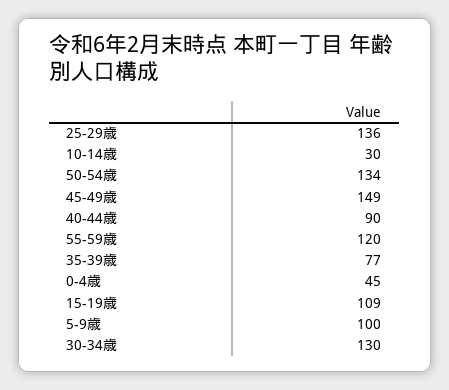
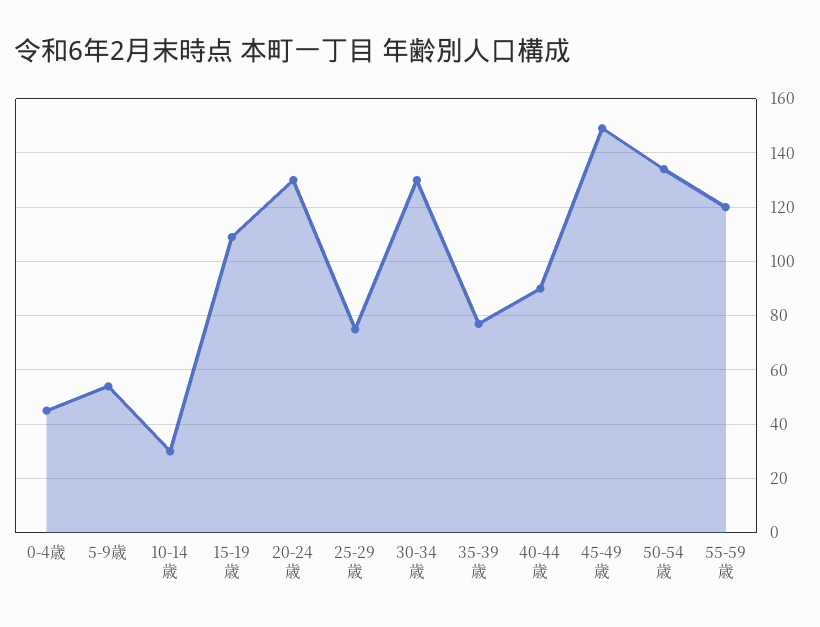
  {
-   "25-29歳": 136,
+   "25-29歳": 75,
    "10-14歳": 30,
    "50-54歳": 134,
    "45-49歳": 149,
    "40-44歳": 90,
    "55-59歳": 120,
    "35-39歳": 77,
    "0-4歳": 45,
    "15-19歳": 109,
-   "5-9歳": 100,
+   "5-9歳": 55,
-   "30-34歳": 130
+   "30-34歳": 130,
+   "20-24歳": 130
  }

